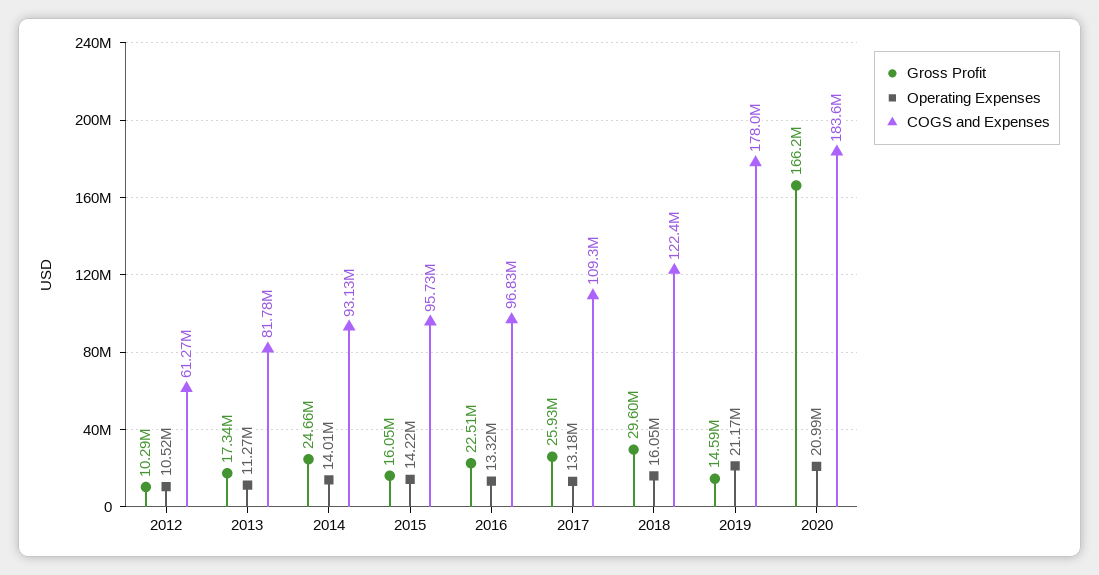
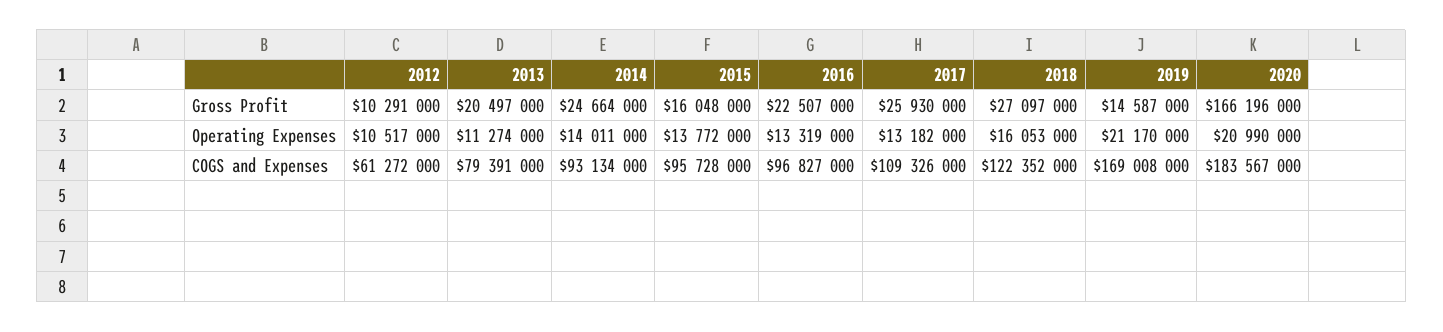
  {
    "Gross Profit": {
      "2012": 10291000,
-     "2013": 17340000,
+     "2013": 20497000,
      "2014": 24664000,
      "2015": 16048000,
      "2016": 22507000,
      "2017": 25930000,
-     "2018": 29600000,
+     "2018": 27097000,
      "2019": 14587000,
      "2020": 166196000
    },
    "Operating Expenses": {
      "2012": 10517000,
      "2013": 11274000,
      "2014": 14011000,
-     "2015": 14220000,
+     "2015": 13772000,
      "2016": 13319000,
      "2017": 13182000,
      "2018": 16053000,
      "2019": 21170000,
      "2020": 20990000
    },
    "COGS and Expenses": {
      "2012": 61272000,
-     "2013": 81780000,
+     "2013": 79391000,
      "2014": 93134000,
      "2015": 95728000,
      "2016": 96827000,
      "2017": 109326000,
      "2018": 122352000,
-     "2019": 178000000,
+     "2019": 169008000,
      "2020": 183567000
    }
  }

